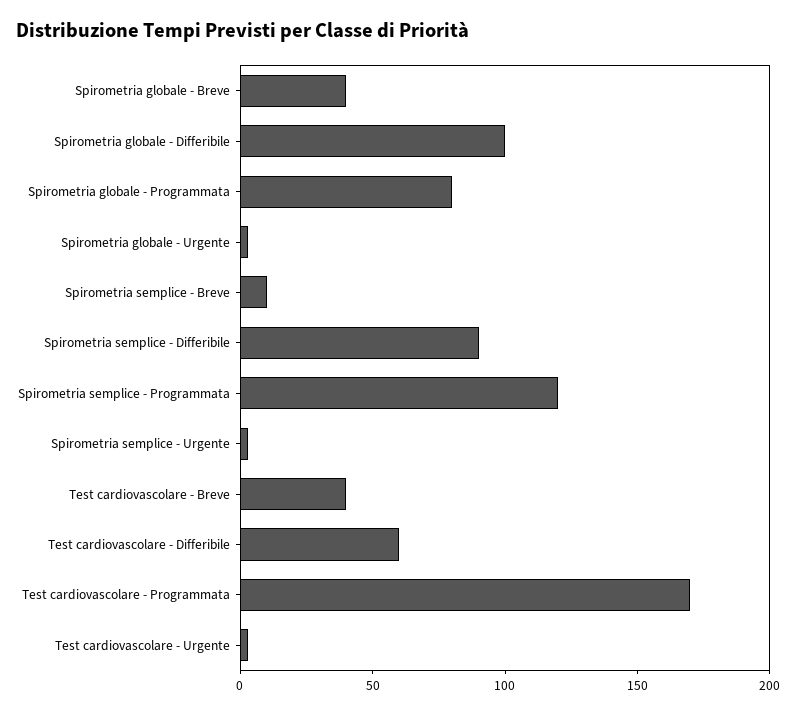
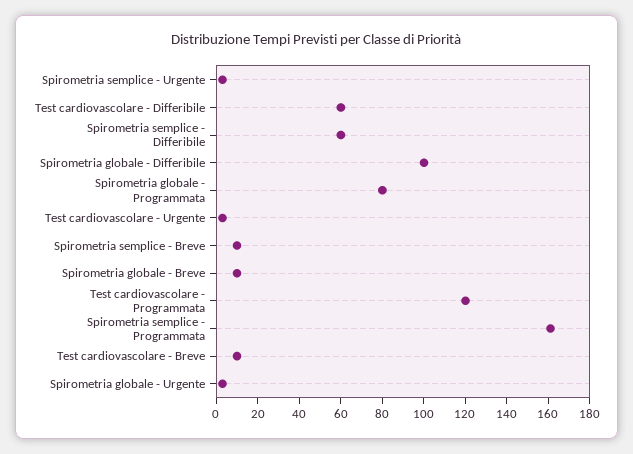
  {
-   "Spirometria globale - Breve": 40,
+   "Spirometria globale - Breve": 10,
    "Spirometria globale - Differibile": 100,
    "Spirometria globale - Programmata": 80,
    "Spirometria globale - Urgente": 5,
    "Spirometria semplice - Breve": 10,
-   "Spirometria semplice - Differibile": 90,
+   "Spirometria semplice - Differibile": 60,
-   "Spirometria semplice - Programmata": 120,
+   "Spirometria semplice - Programmata": 160,
    "Spirometria semplice - Urgente": 5,
-   "Test cardiovascolare - Breve": 40,
+   "Test cardiovascolare - Breve": 10,
    "Test cardiovascolare - Differibile": 60,
-   "Test cardiovascolare - Programmata": 170,
+   "Test cardiovascolare - Programmata": 120,
    "Test cardiovascolare - Urgente": 5
  }

